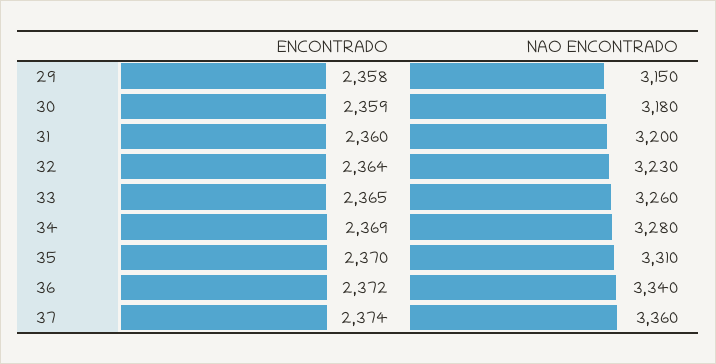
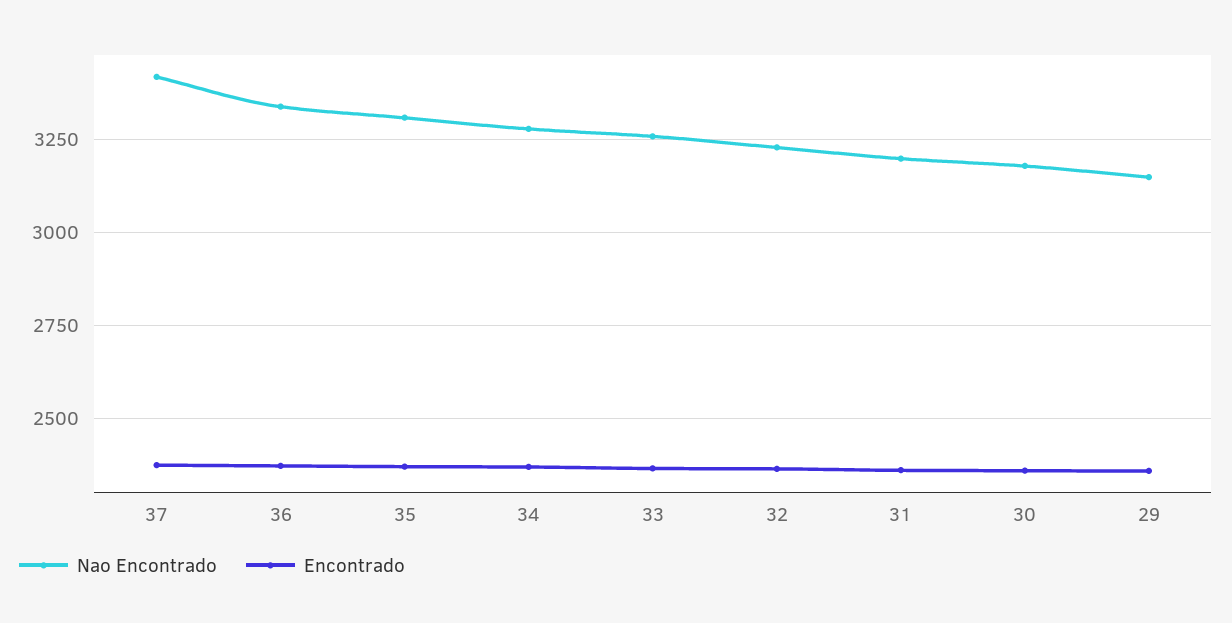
  {
    "ENCONTRADO": {
      "29": 2358,
      "30": 2359,
      "31": 2360,
      "32": 2364,
      "33": 2365,
      "34": 2369,
      "35": 2370,
      "36": 2372,
      "37": 2374
    },
    "NAO ENCONTRADO": {
      "29": 3150,
      "30": 3180,
      "31": 3200,
      "32": 3230,
      "33": 3260,
      "34": 3280,
      "35": 3310,
      "36": 3340,
-     "37": 3360
+     "37": 3425
    }
  }

